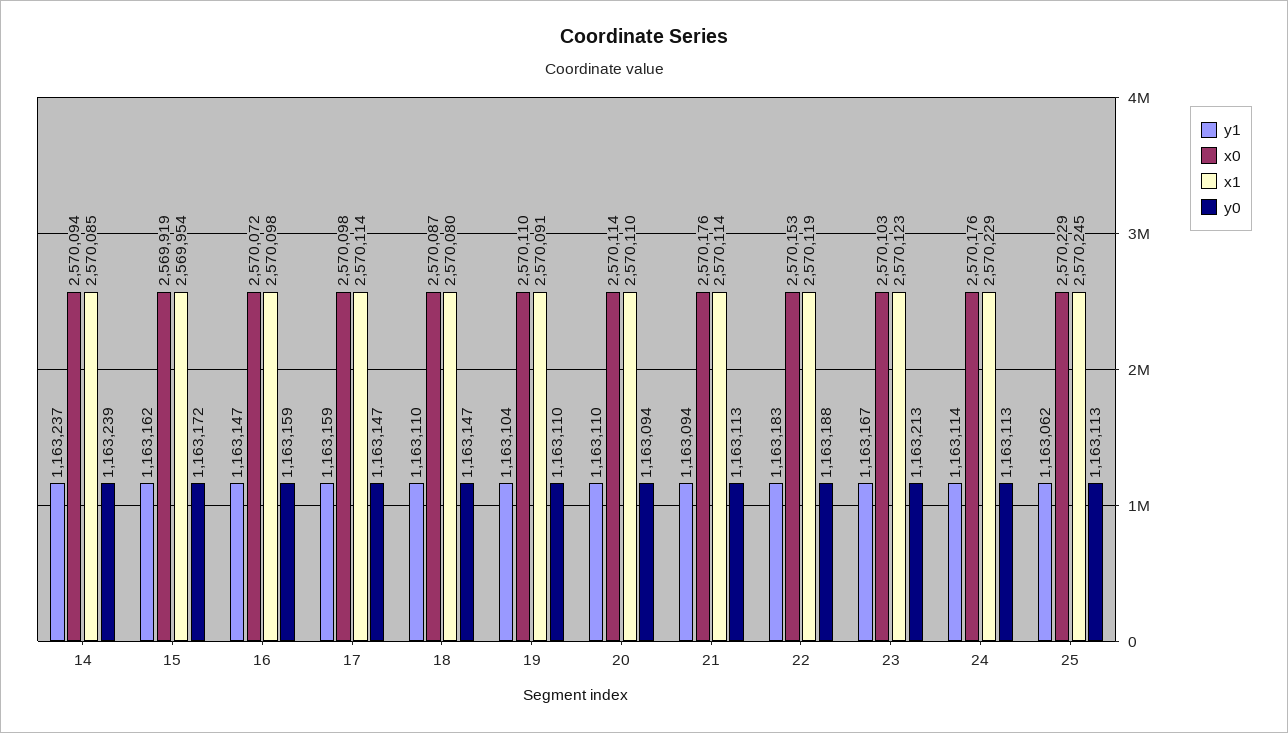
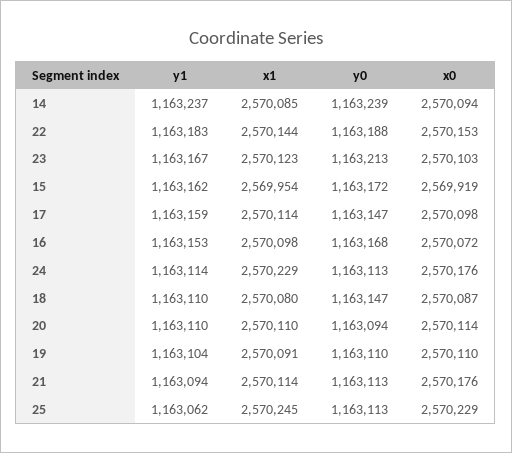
  {
    "y1": {
      "14": 1163237,
      "15": 1163162,
-     "16": 1163147,
+     "16": 1163153,
      "17": 1163159,
      "18": 1163110,
      "19": 1163104,
      "20": 1163110,
      "21": 1163094,
      "22": 1163183,
      "23": 1163167,
      "24": 1163114,
      "25": 1163062
    },
    "x0": {
      "14": 2570094,
      "15": 2569919,
      "16": 2570072,
      "17": 2570098,
      "18": 2570087,
      "19": 2570110,
      "20": 2570114,
      "21": 2570176,
      "22": 2570153,
      "23": 2570103,
      "24": 2570176,
      "25": 2570229
    },
    "x1": {
      "14": 2570085,
      "15": 2569954,
      "16": 2570098,
      "17": 2570114,
      "18": 2570080,
      "19": 2570091,
      "20": 2570110,
      "21": 2570114,
-     "22": 2570119,
+     "22": 2570144,
      "23": 2570123,
      "24": 2570229,
      "25": 2570245
    },
    "y0": {
      "14": 1163239,
      "15": 1163172,
-     "16": 1163159,
+     "16": 1163168,
      "17": 1163147,
      "18": 1163147,
      "19": 1163110,
      "20": 1163094,
      "21": 1163113,
      "22": 1163188,
      "23": 1163213,
      "24": 1163113,
      "25": 1163113
    }
  }

